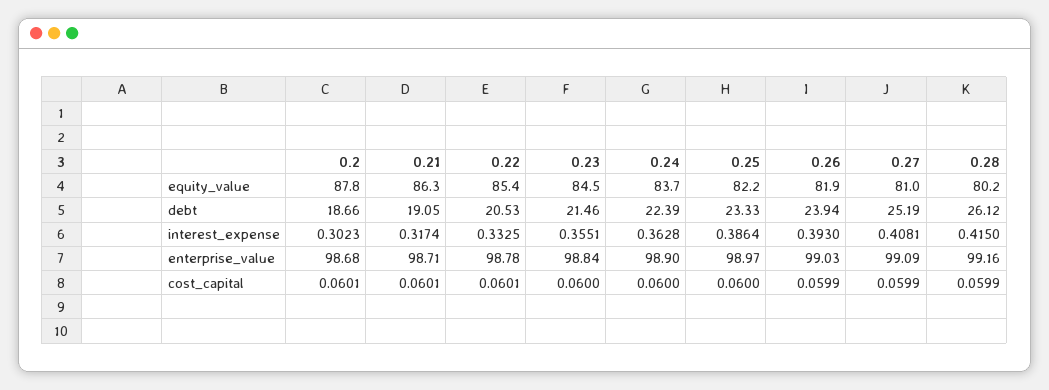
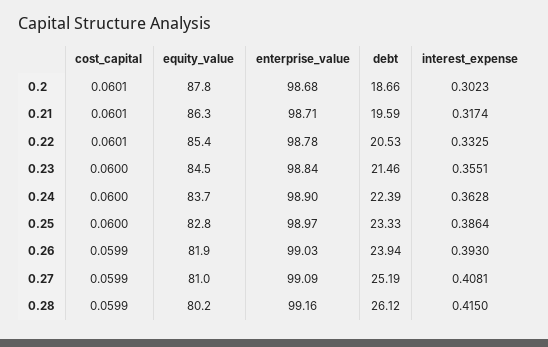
  {
    "0.2": {
      "equity_value": 87.8,
      "debt": 18.66,
      "interest_expense": 0.3023,
      "enterprise_value": 98.68,
      "cost_capital": 0.0601
    },
    "0.21": {
      "equity_value": 86.3,
-     "debt": 19.05,
+     "debt": 19.59,
      "interest_expense": 0.3174,
      "enterprise_value": 98.71,
      "cost_capital": 0.0601
    },
    "0.22": {
      "equity_value": 85.4,
      "debt": 20.53,
      "interest_expense": 0.3325,
      "enterprise_value": 98.78,
      "cost_capital": 0.0601
    },
    "0.23": {
      "equity_value": 84.5,
      "debt": 21.46,
      "interest_expense": 0.3551,
      "enterprise_value": 98.84,
      "cost_capital": 0.06
    },
    "0.24": {
      "equity_value": 83.7,
      "debt": 22.39,
      "interest_expense": 0.3628,
      "enterprise_value": 98.9,
      "cost_capital": 0.06
    },
    "0.25": {
-     "equity_value": 82.2,
+     "equity_value": 82.8,
      "debt": 23.33,
      "interest_expense": 0.3864,
      "enterprise_value": 98.97,
      "cost_capital": 0.06
    },
    "0.26": {
      "equity_value": 81.9,
      "debt": 23.94,
      "interest_expense": 0.393,
      "enterprise_value": 99.03,
      "cost_capital": 0.0599
    },
    "0.27": {
      "equity_value": 81,
      "debt": 25.19,
      "interest_expense": 0.4081,
      "enterprise_value": 99.09,
      "cost_capital": 0.0599
    },
    "0.28": {
      "equity_value": 80.2,
      "debt": 26.12,
      "interest_expense": 0.415,
      "enterprise_value": 99.16,
      "cost_capital": 0.0599
    }
  }

